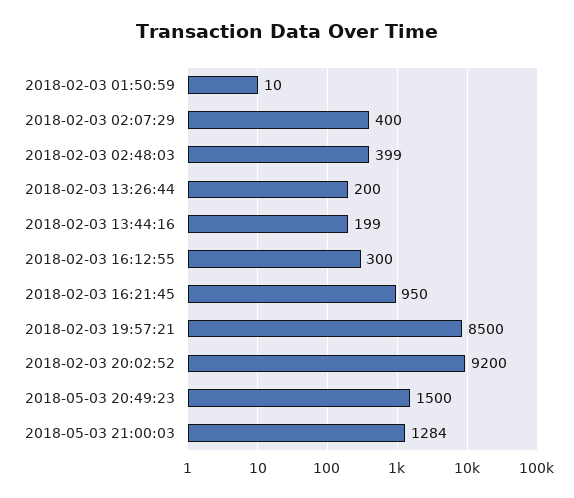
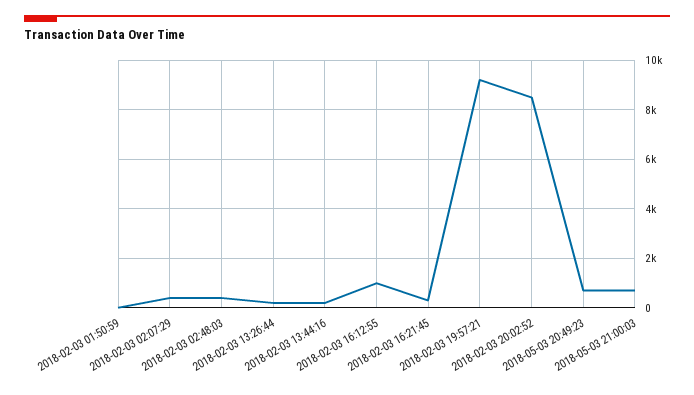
  {
    "2018-02-03 01:50:59": 10,
    "2018-02-03 02:07:29": 400,
    "2018-02-03 02:48:03": 399,
    "2018-02-03 13:26:44": 200,
    "2018-02-03 13:44:16": 199,
-   "2018-02-03 16:12:55": 300,
+   "2018-02-03 16:12:55": 1000,
-   "2018-02-03 16:21:45": 950,
+   "2018-02-03 16:21:45": 250,
-   "2018-02-03 19:57:21": 8500,
+   "2018-02-03 19:57:21": 9250,
-   "2018-02-03 20:02:52": 9200,
+   "2018-02-03 20:02:52": 8500,
-   "2018-05-03 20:49:23": 1500,
+   "2018-05-03 20:49:23": 750,
-   "2018-05-03 21:00:03": 1284
+   "2018-05-03 21:00:03": 750
  }

